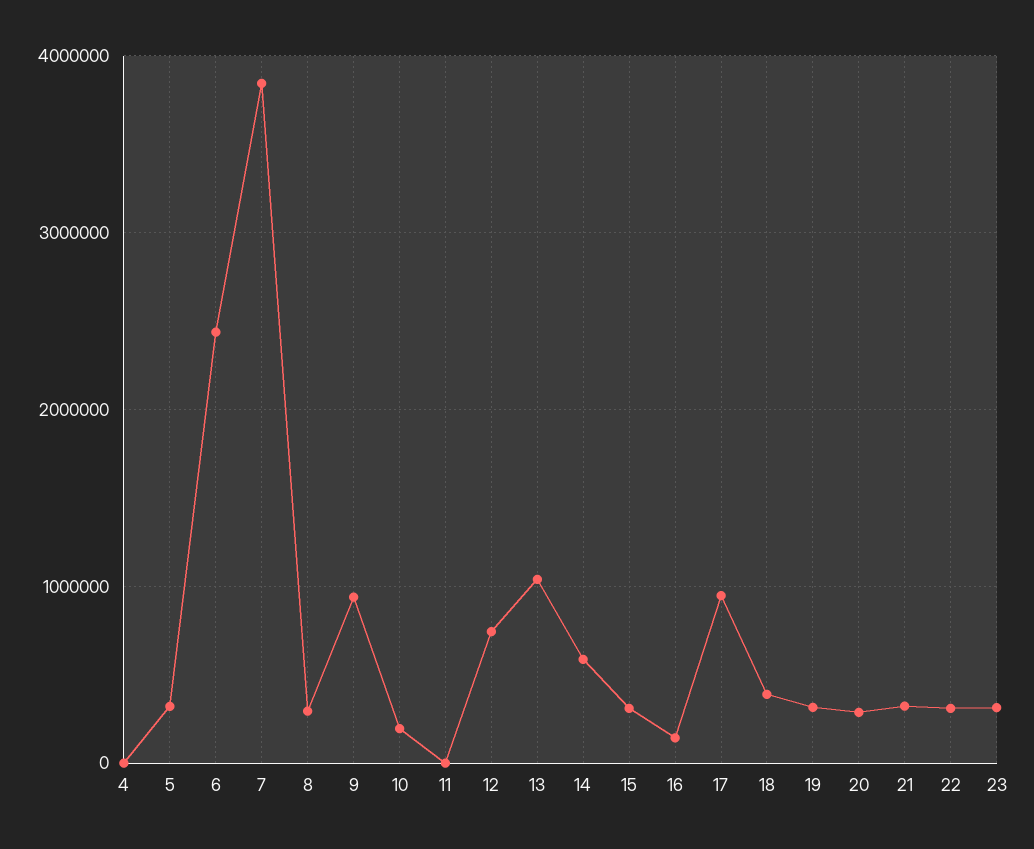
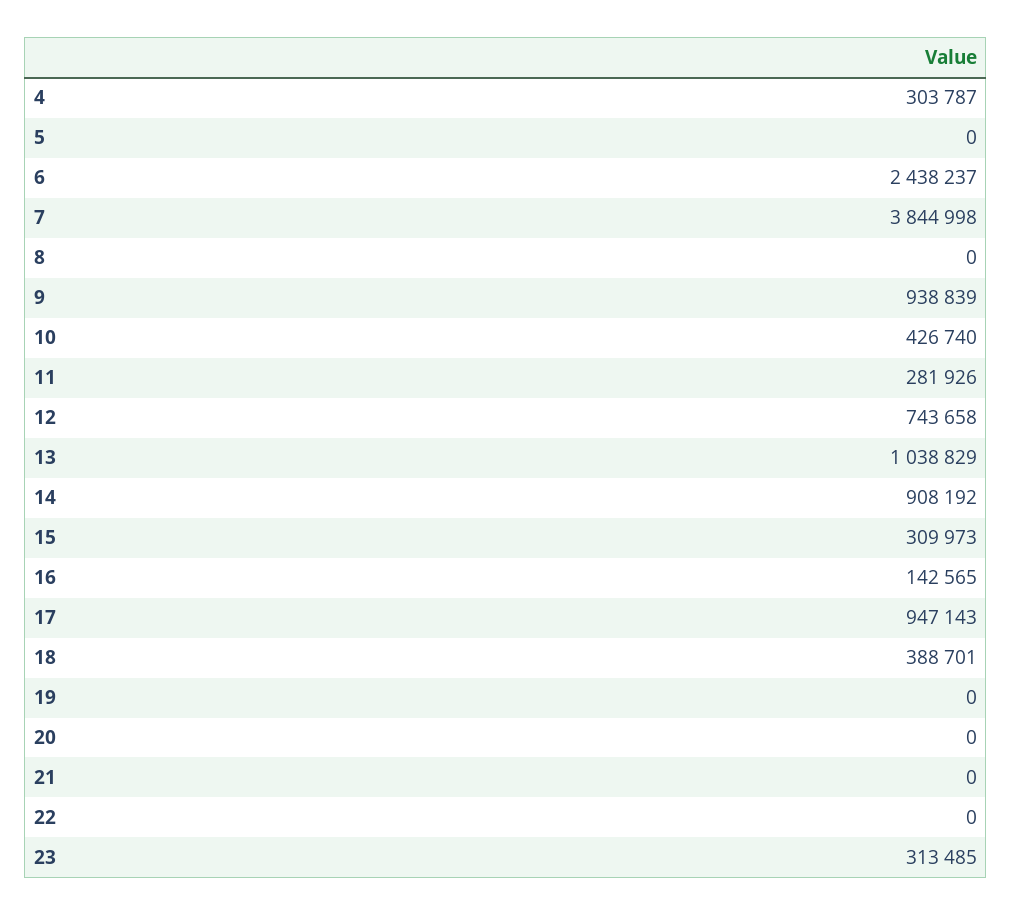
  {
-   "4": 0,
+   "4": 303787,
-   "5": 300000,
+   "5": 0,
    "6": 2438237,
    "7": 3844998,
-   "8": 300000,
+   "8": 0,
    "9": 938839,
-   "10": 200000,
+   "10": 426740,
-   "11": 0,
+   "11": 281926,
    "12": 743658,
    "13": 1038829,
-   "14": 600000,
+   "14": 908192,
    "15": 309973,
    "16": 142565,
    "17": 947143,
    "18": 388701,
-   "19": 300000,
+   "19": 0,
-   "20": 300000,
+   "20": 0,
-   "21": 300000,
+   "21": 0,
-   "22": 300000,
+   "22": 0,
    "23": 313485
  }

